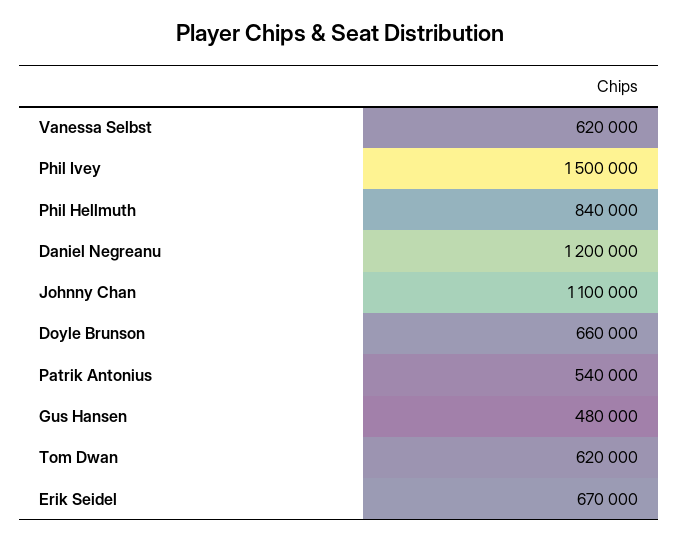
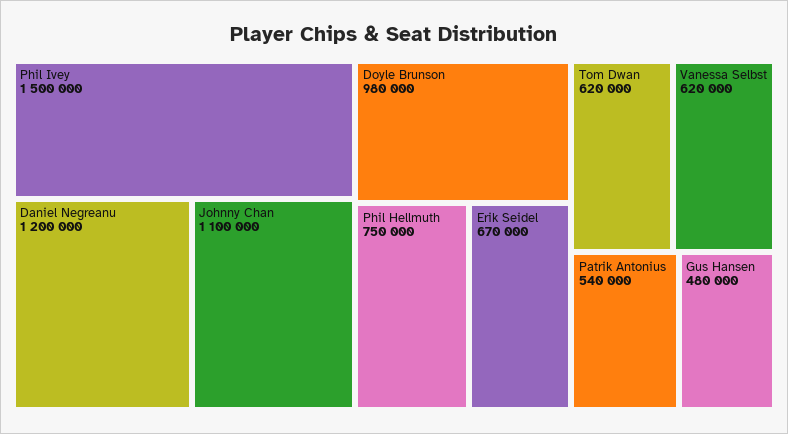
  {
    "Vanessa Selbst": 620000,
    "Phil Ivey": 1500000,
-   "Phil Hellmuth": 840000,
+   "Phil Hellmuth": 750000,
    "Daniel Negreanu": 1200000,
    "Johnny Chan": 1100000,
-   "Doyle Brunson": 660000,
+   "Doyle Brunson": 980000,
    "Patrik Antonius": 540000,
    "Gus Hansen": 480000,
    "Tom Dwan": 620000,
    "Erik Seidel": 670000
  }

